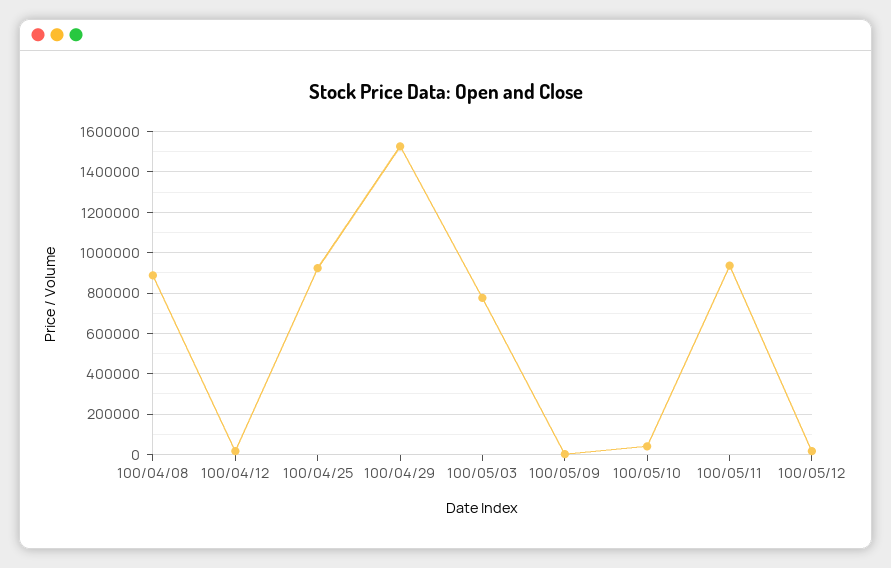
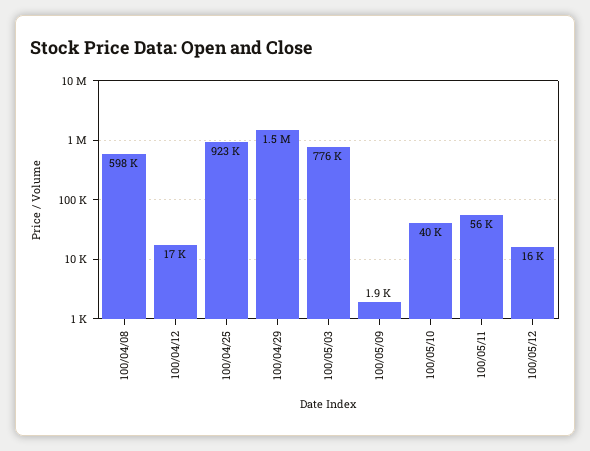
  {
-   "100/04/08": 900000,
+   "100/04/08": 598000,
    "100/04/12": 17000,
    "100/04/25": 923000,
    "100/04/29": 1500000,
    "100/05/03": 776000,
    "100/05/09": 1900,
    "100/05/10": 40000,
-   "100/05/11": 950000,
+   "100/05/11": 56000,
    "100/05/12": 16000
  }

